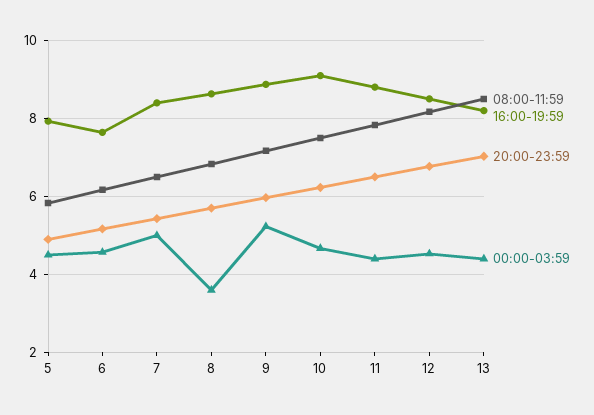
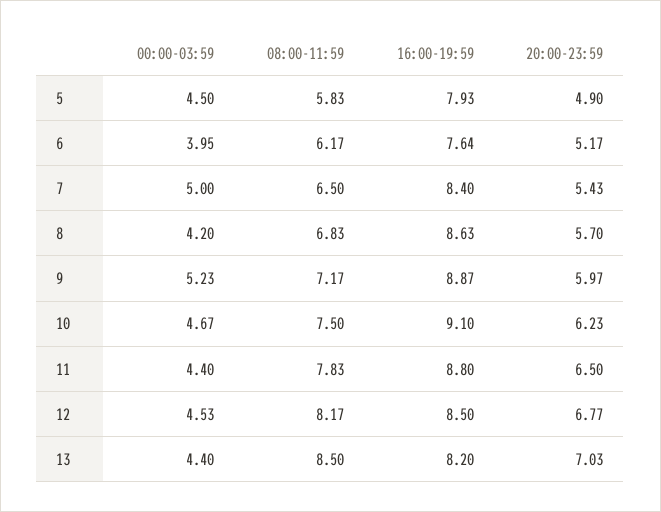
  {
    "08:00-11:59": {
      "5": 5.83,
      "6": 6.17,
      "7": 6.5,
      "8": 6.83,
      "9": 7.17,
      "10": 7.5,
      "11": 7.83,
      "12": 8.17,
      "13": 8.5
    },
    "16:00-19:59": {
      "5": 7.93,
      "6": 7.64,
      "7": 8.4,
      "8": 8.63,
      "9": 8.87,
      "10": 9.1,
      "11": 8.8,
      "12": 8.5,
      "13": 8.2
    },
    "20:00-23:59": {
      "5": 4.9,
      "6": 5.17,
      "7": 5.43,
      "8": 5.7,
      "9": 5.97,
      "10": 6.23,
      "11": 6.5,
      "12": 6.77,
      "13": 7.03
    },
    "00:00-03:59": {
      "5": 4.5,
-     "6": 4.6,
+     "6": 3.95,
      "7": 5,
-     "8": 3.6,
+     "8": 4.2,
      "9": 5.23,
      "10": 4.67,
      "11": 4.4,
      "12": 4.53,
      "13": 4.4
    }
  }

